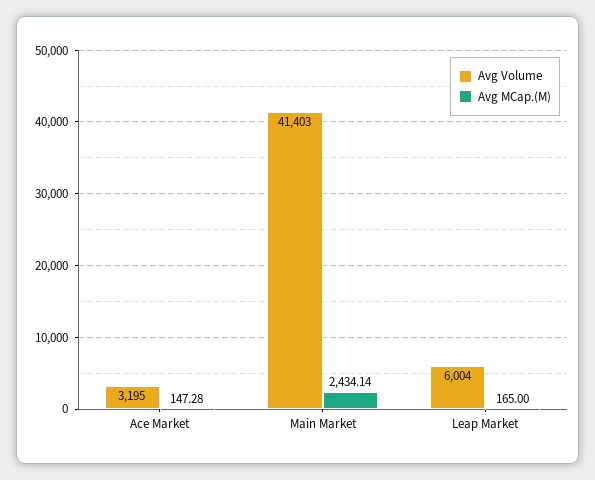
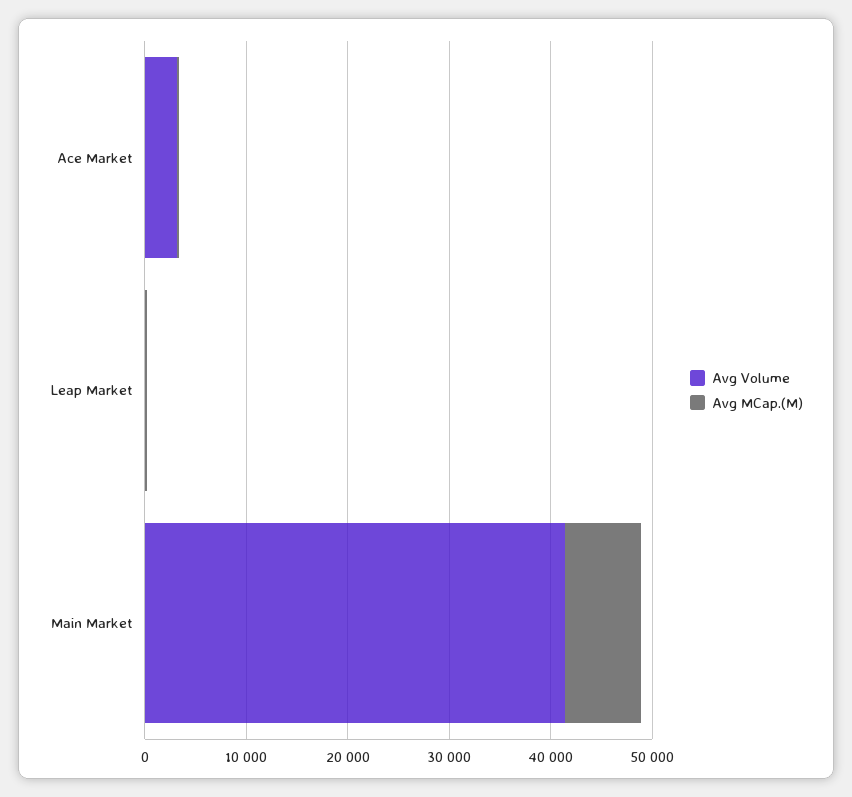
  {
    "Avg Volume": {
      "Ace Market": 3195,
      "Main Market": 41403,
-     "Leap Market": 6004
+     "Leap Market": 0
    },
    "Avg MCap.(M)": {
      "Ace Market": 147.28,
-     "Main Market": 2434.14,
+     "Main Market": 8000,
      "Leap Market": 165
    }
  }

